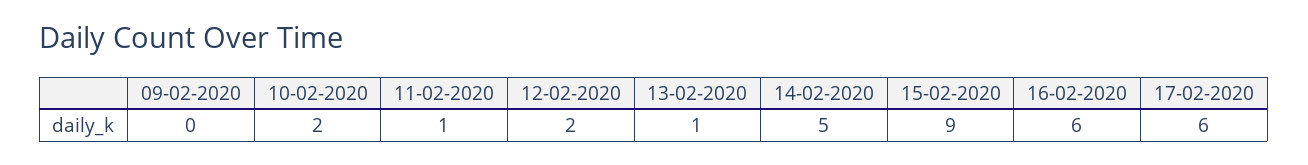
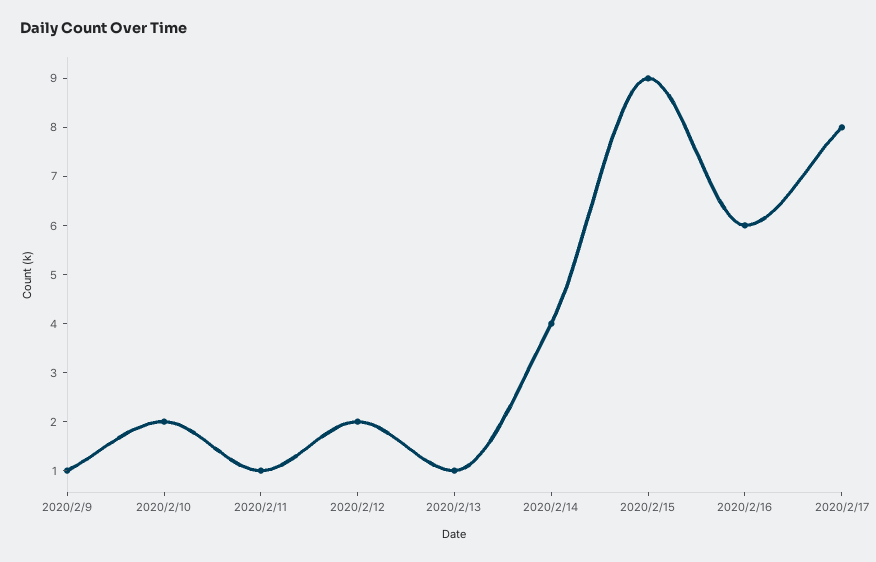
  {
-   "09-02-2020": 0,
+   "09-02-2020": 1,
    "10-02-2020": 2,
    "11-02-2020": 1,
    "12-02-2020": 2,
    "13-02-2020": 1,
-   "14-02-2020": 5,
+   "14-02-2020": 4,
    "15-02-2020": 9,
    "16-02-2020": 6,
-   "17-02-2020": 6
+   "17-02-2020": 8
  }

